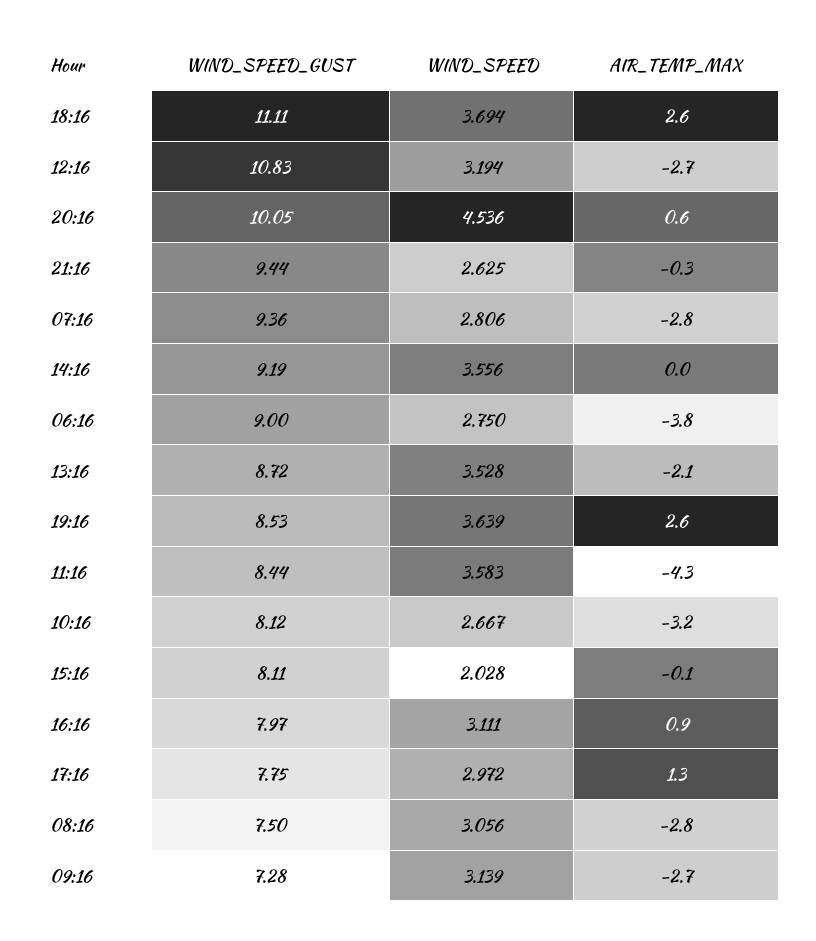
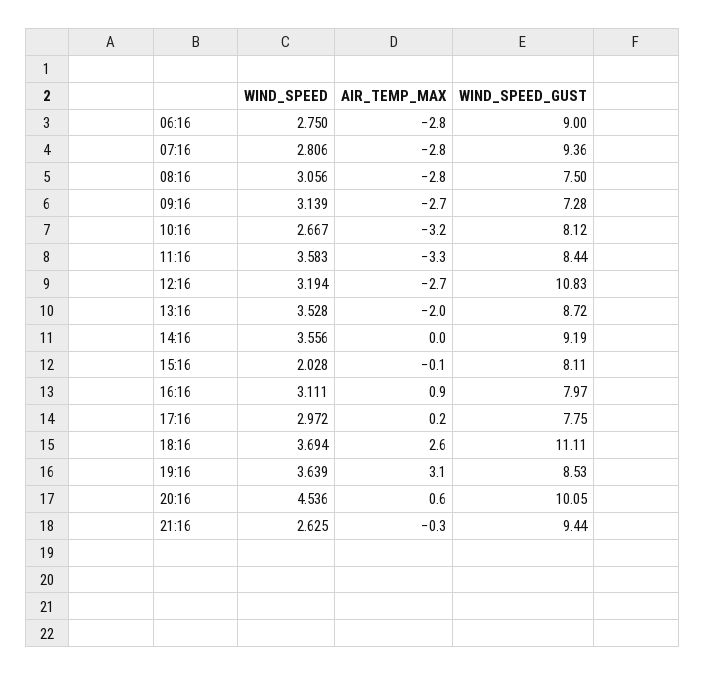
  {
    "WIND_SPEED_GUST": {
      "18:16": 11.11,
      "12:16": 10.83,
      "20:16": 10.05,
      "21:16": 9.44,
      "07:16": 9.36,
      "14:16": 9.19,
      "06:16": 9,
      "13:16": 8.72,
      "19:16": 8.53,
      "11:16": 8.44,
      "10:16": 8.12,
      "15:16": 8.11,
      "16:16": 7.97,
      "17:16": 7.75,
      "08:16": 7.5,
      "09:16": 7.28
    },
    "WIND_SPEED": {
      "18:16": 3.694,
      "12:16": 3.194,
      "20:16": 4.536,
      "21:16": 2.625,
      "07:16": 2.806,
      "14:16": 3.556,
      "06:16": 2.75,
      "13:16": 3.528,
      "19:16": 3.639,
      "11:16": 3.583,
      "10:16": 2.667,
      "15:16": 2.028,
      "16:16": 3.111,
      "17:16": 2.972,
      "08:16": 3.056,
      "09:16": 3.139
    },
    "AIR_TEMP_MAX": {
      "18:16": 2.6,
      "12:16": -2.7,
      "20:16": 0.6,
      "21:16": -0.3,
      "07:16": -2.8,
      "14:16": 0,
-     "06:16": -3.8,
+     "06:16": -2.8,
-     "13:16": -2.1,
+     "13:16": -2,
-     "19:16": 2.6,
+     "19:16": 3.1,
-     "11:16": -4.3,
+     "11:16": -3.3,
      "10:16": -3.2,
      "15:16": -0.1,
      "16:16": 0.9,
-     "17:16": 1.3,
+     "17:16": 0.2,
      "08:16": -2.8,
      "09:16": -2.7
    }
  }

